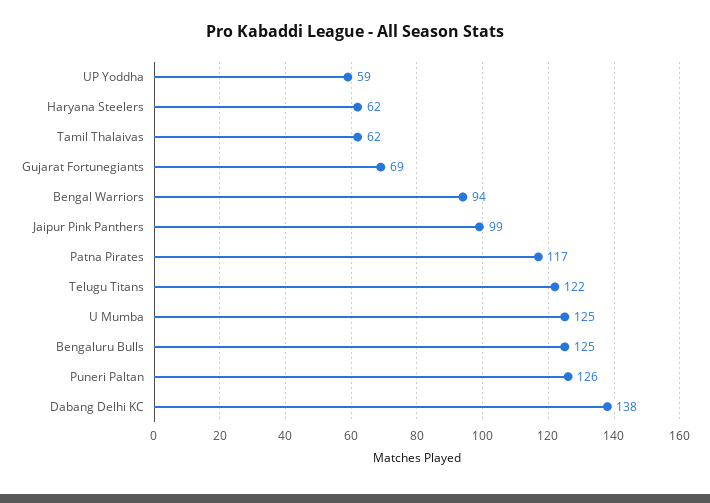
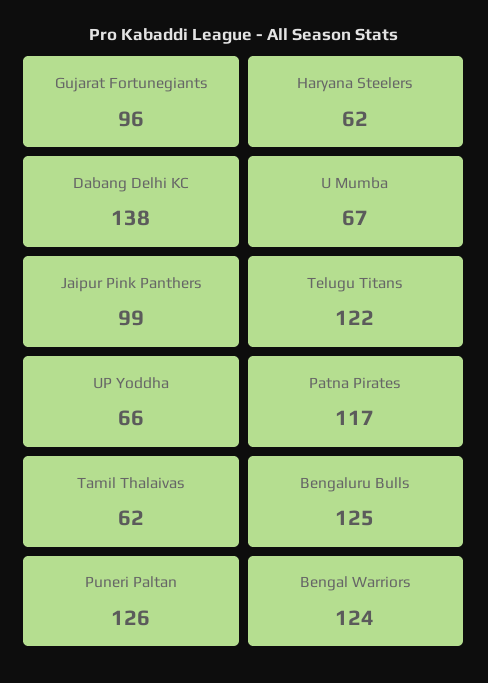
  {
-   "UP Yoddha": 59,
+   "UP Yoddha": 66,
    "Haryana Steelers": 62,
    "Tamil Thalaivas": 62,
-   "Gujarat Fortunegiants": 69,
+   "Gujarat Fortunegiants": 96,
-   "Bengal Warriors": 94,
+   "Bengal Warriors": 124,
    "Jaipur Pink Panthers": 99,
    "Patna Pirates": 117,
    "Telugu Titans": 122,
-   "U Mumba": 125,
+   "U Mumba": 67,
    "Bengaluru Bulls": 125,
    "Puneri Paltan": 126,
    "Dabang Delhi KC": 138
  }

